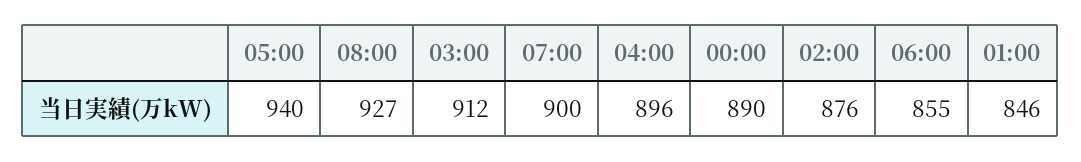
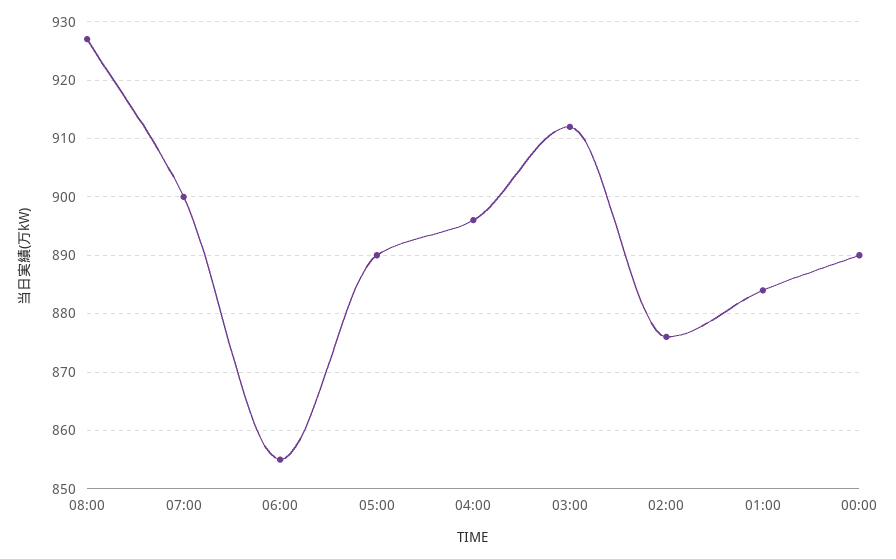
  {
-   "05:00": 940,
+   "05:00": 890,
    "08:00": 927,
    "03:00": 912,
    "07:00": 900,
    "04:00": 896,
    "00:00": 890,
    "02:00": 876,
    "06:00": 855,
-   "01:00": 846
+   "01:00": 885
  }

